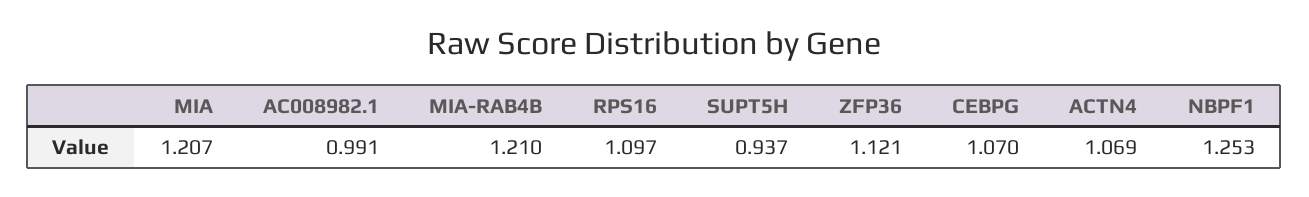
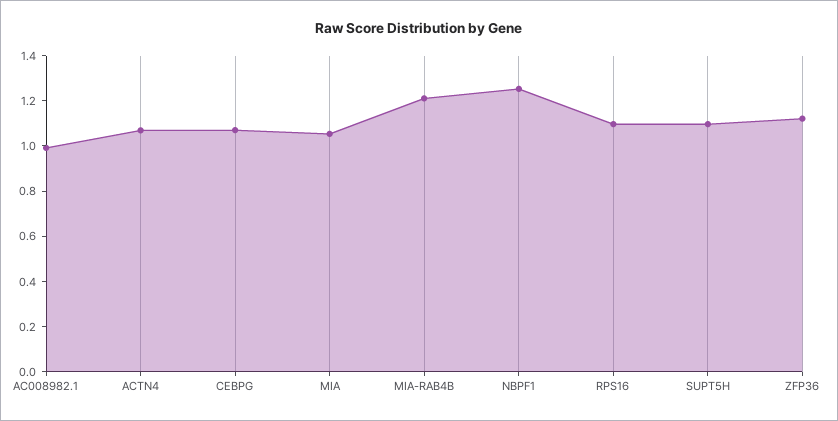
  {
-   "MIA": 1.207,
+   "MIA": 1.05,
    "AC008982.1": 0.991,
    "MIA-RAB4B": 1.21,
    "RPS16": 1.097,
-   "SUPT5H": 0.937,
+   "SUPT5H": 1.1,
    "ZFP36": 1.121,
    "CEBPG": 1.07,
    "ACTN4": 1.069,
    "NBPF1": 1.253
  }

